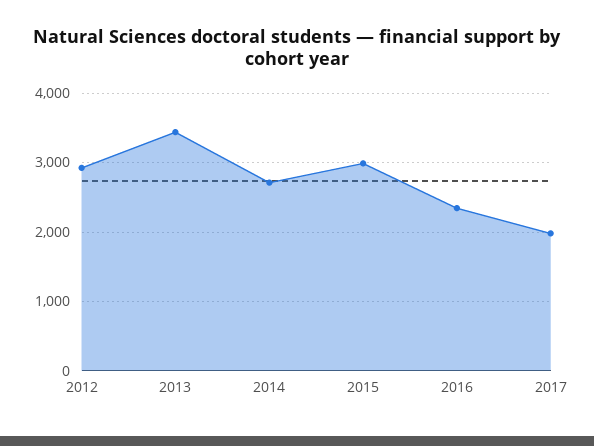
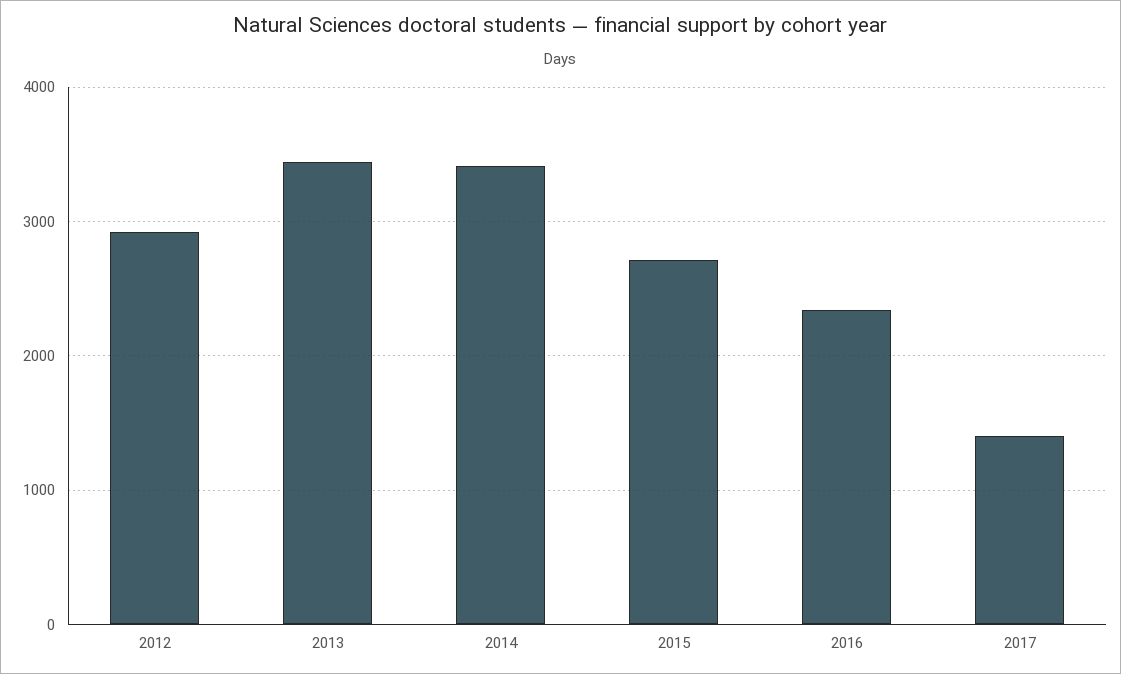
  {
    "2012": 2900,
    "2013": 3400,
-   "2014": 2700,
+   "2014": 3400,
-   "2015": 3000,
+   "2015": 2700,
    "2016": 2300,
-   "2017": 2000
+   "2017": 1400
  }

